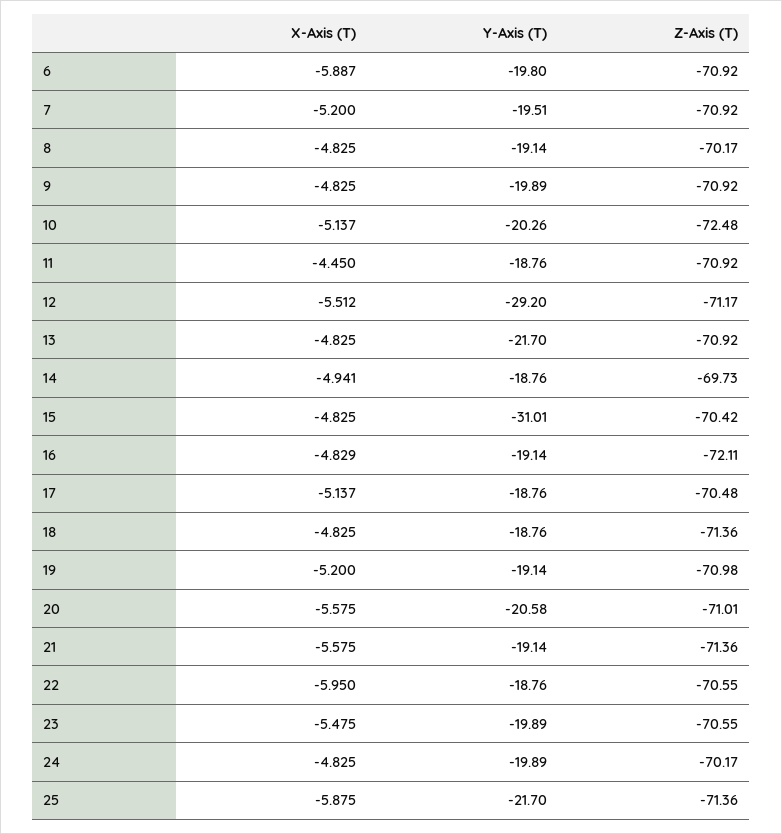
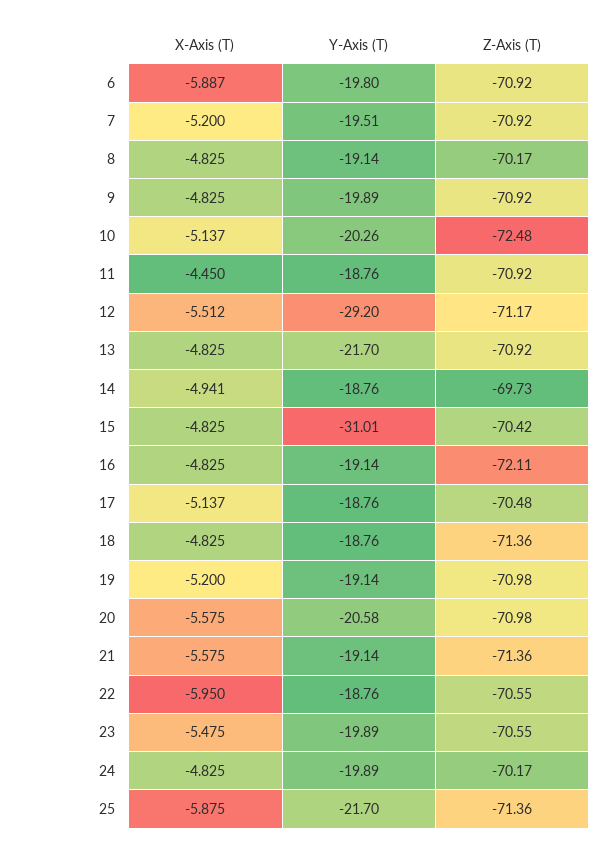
  {
    "X-Axis (T)": {
      "6": -5.887,
      "7": -5.2,
      "8": -4.825,
      "9": -4.825,
      "10": -5.137,
      "11": -4.45,
      "12": -5.512,
      "13": -4.825,
      "14": -4.941,
      "15": -4.825,
-     "16": -4.829,
+     "16": -4.825,
      "17": -5.137,
      "18": -4.825,
      "19": -5.2,
      "20": -5.575,
      "21": -5.575,
      "22": -5.95,
      "23": -5.475,
      "24": -4.825,
      "25": -5.875
    },
    "Y-Axis (T)": {
      "6": -19.8,
      "7": -19.51,
      "8": -19.14,
      "9": -19.89,
      "10": -20.26,
      "11": -18.76,
      "12": -29.2,
      "13": -21.7,
      "14": -18.76,
      "15": -31.01,
      "16": -19.14,
      "17": -18.76,
      "18": -18.76,
      "19": -19.14,
      "20": -20.58,
      "21": -19.14,
      "22": -18.76,
      "23": -19.89,
      "24": -19.89,
      "25": -21.7
    },
    "Z-Axis (T)": {
      "6": -70.92,
      "7": -70.92,
      "8": -70.17,
      "9": -70.92,
      "10": -72.48,
      "11": -70.92,
      "12": -71.17,
      "13": -70.92,
      "14": -69.73,
      "15": -70.42,
      "16": -72.11,
      "17": -70.48,
      "18": -71.36,
      "19": -70.98,
-     "20": -71.01,
+     "20": -70.98,
      "21": -71.36,
      "22": -70.55,
      "23": -70.55,
      "24": -70.17,
      "25": -71.36
    }
  }

